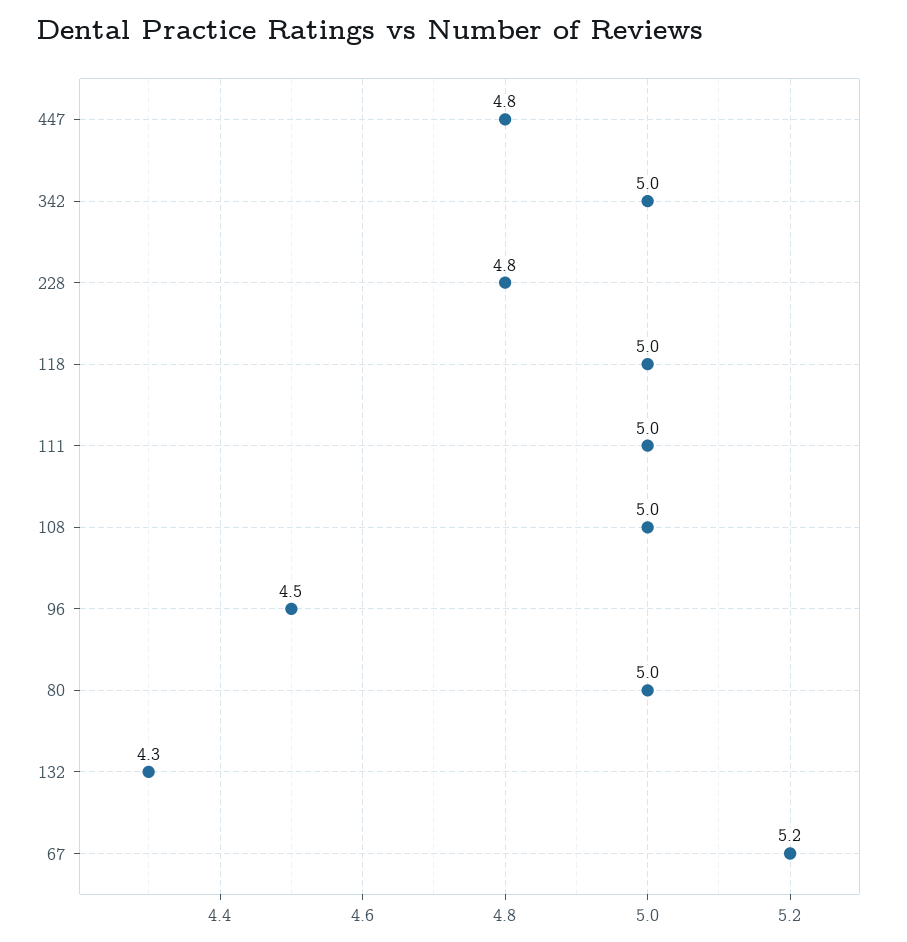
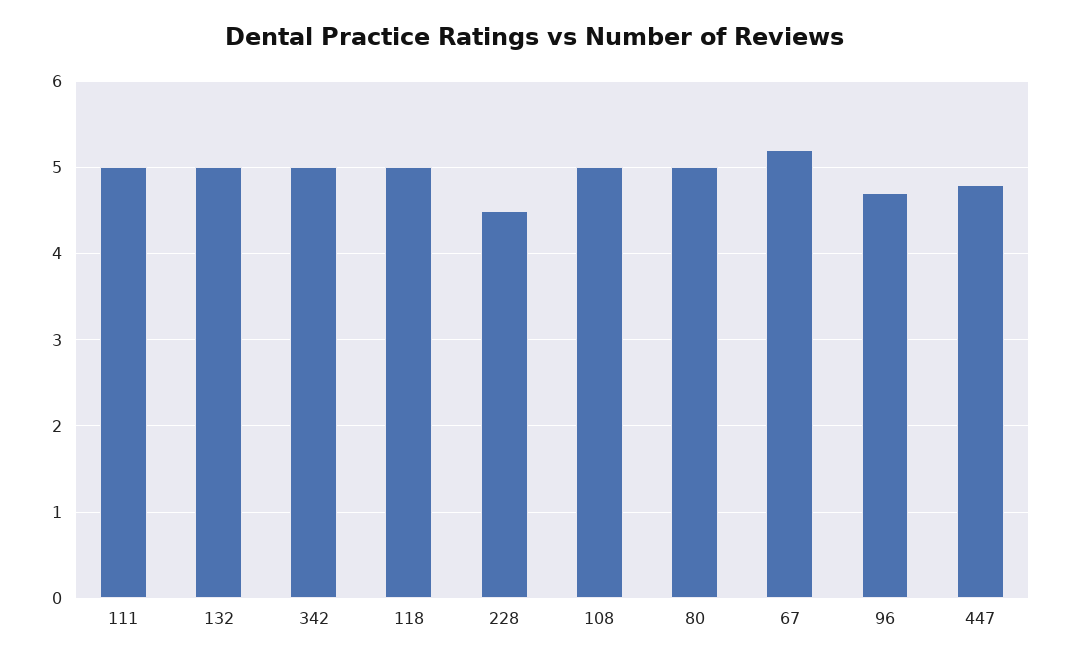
  {
    "447": 4.8,
    "342": 5,
-   "228": 4.8,
+   "228": 4.5,
    "118": 5,
    "111": 5,
    "108": 5,
-   "96": 4.5,
+   "96": 4.7,
    "80": 5,
-   "132": 4.3,
+   "132": 5,
    "67": 5.2
  }

